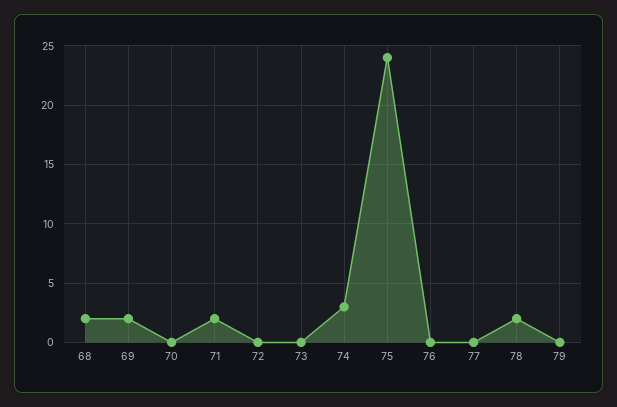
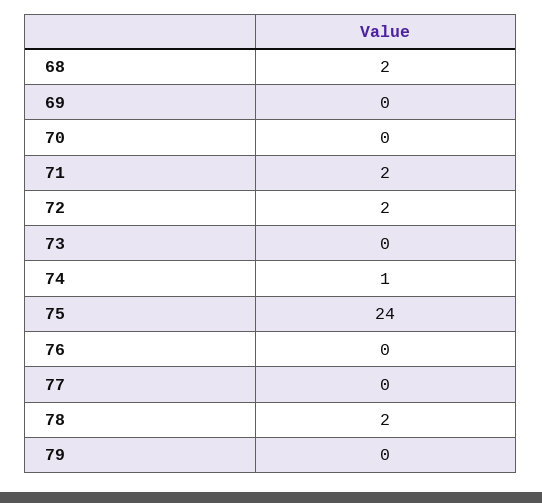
  {
    "68": 2,
-   "69": 2,
+   "69": 0,
    "70": 0,
    "71": 2,
-   "72": 0,
+   "72": 2,
    "73": 0,
-   "74": 3,
+   "74": 1,
    "75": 24,
    "76": 0,
    "77": 0,
    "78": 2,
    "79": 0
  }

